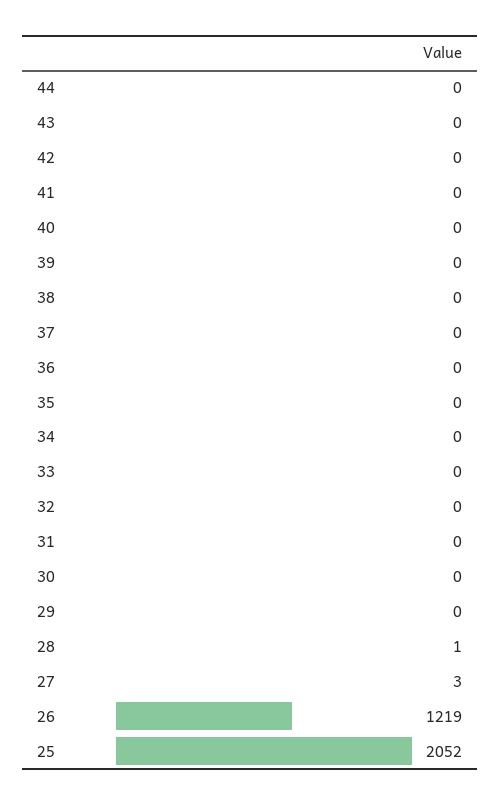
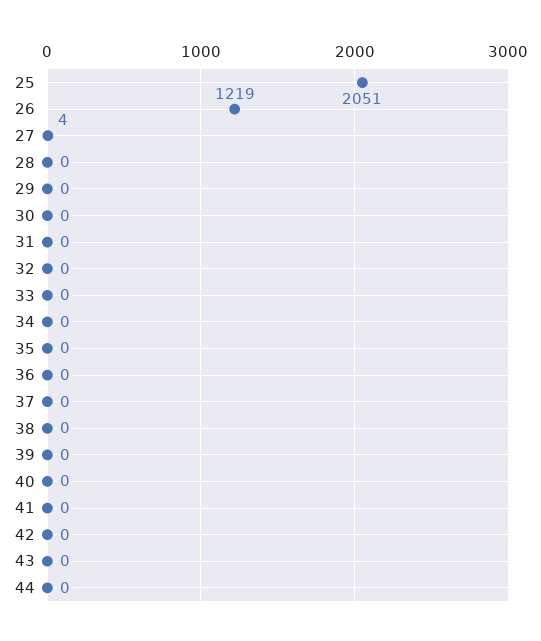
  {
    "44": 0,
    "43": 0,
    "42": 0,
    "41": 0,
    "40": 0,
    "39": 0,
    "38": 0,
    "37": 0,
    "36": 0,
    "35": 0,
    "34": 0,
    "33": 0,
    "32": 0,
    "31": 0,
    "30": 0,
    "29": 0,
-   "28": 1,
+   "28": 0,
-   "27": 3,
+   "27": 4,
    "26": 1219,
-   "25": 2052
+   "25": 2051
  }

